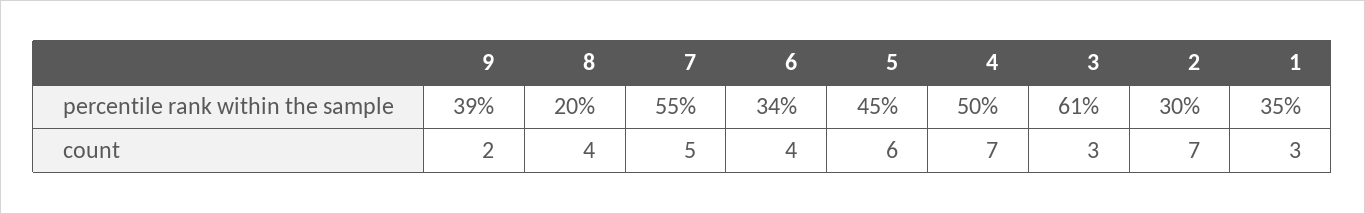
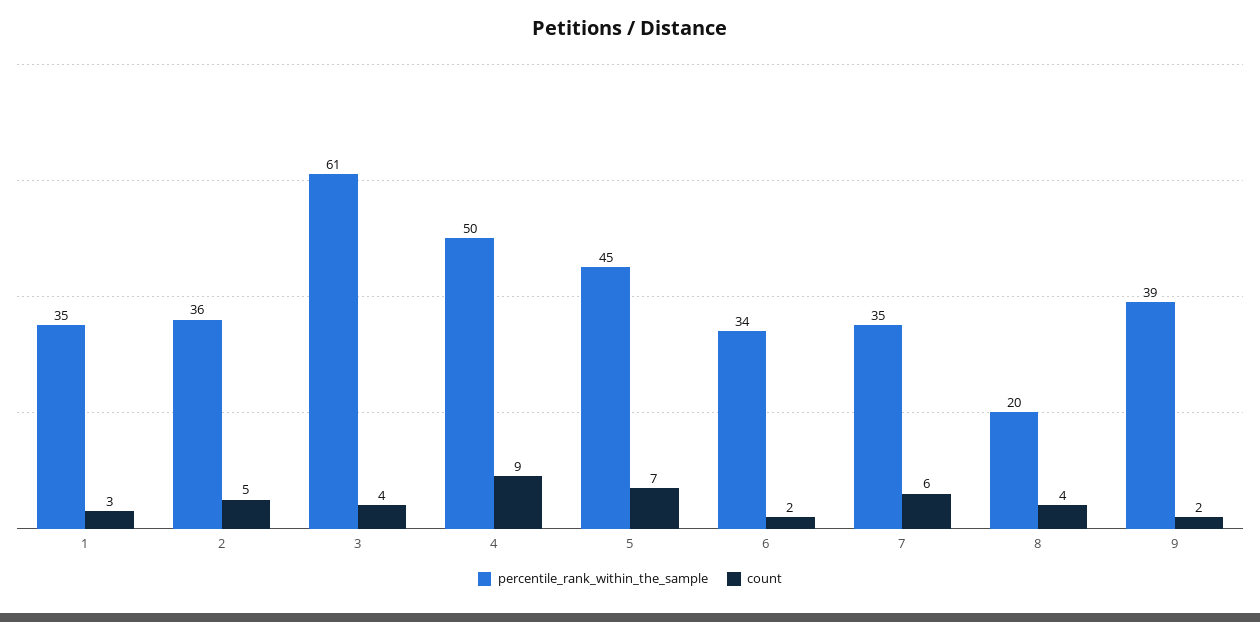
  {
    "percentile rank within the sample": {
      "9": 39,
      "8": 20,
-     "7": 55,
+     "7": 35,
      "6": 34,
      "5": 45,
      "4": 50,
      "3": 61,
-     "2": 30,
+     "2": 36,
      "1": 35
    },
    "count": {
      "9": 2,
      "8": 4,
-     "7": 5,
+     "7": 6,
-     "6": 4,
+     "6": 2,
-     "5": 6,
+     "5": 7,
-     "4": 7,
+     "4": 9,
-     "3": 3,
+     "3": 4,
-     "2": 7,
+     "2": 5,
      "1": 3
    }
  }

